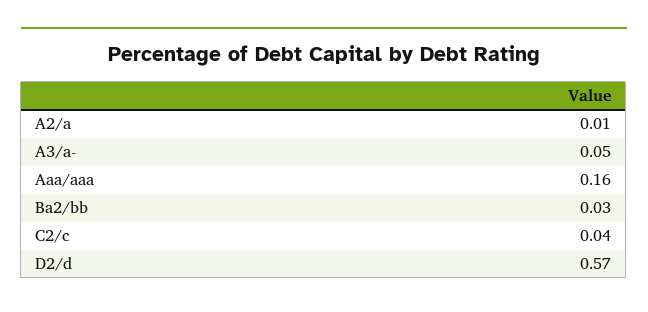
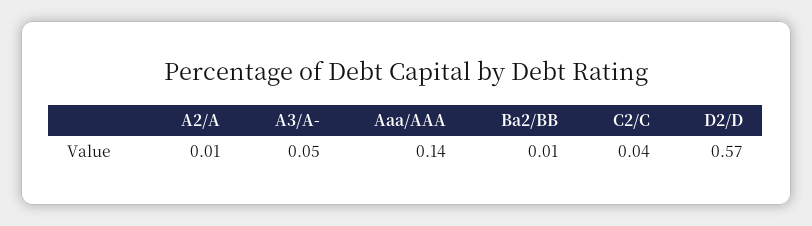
  {
    "A2/a": 0.01,
    "A3/a-": 0.05,
-   "Aaa/aaa": 0.16,
+   "Aaa/aaa": 0.14,
-   "Ba2/bb": 0.03,
+   "Ba2/bb": 0.01,
    "C2/c": 0.04,
    "D2/d": 0.57
  }

